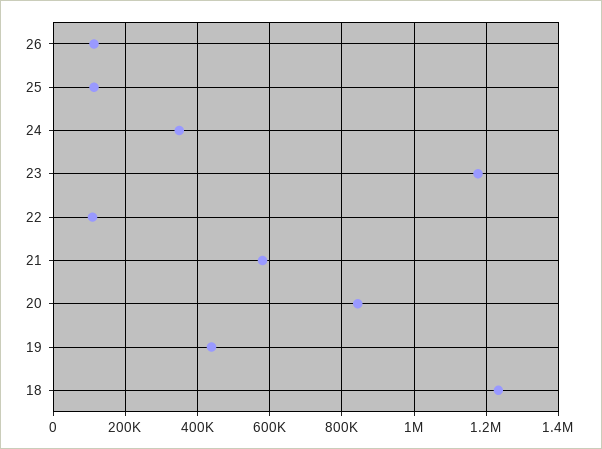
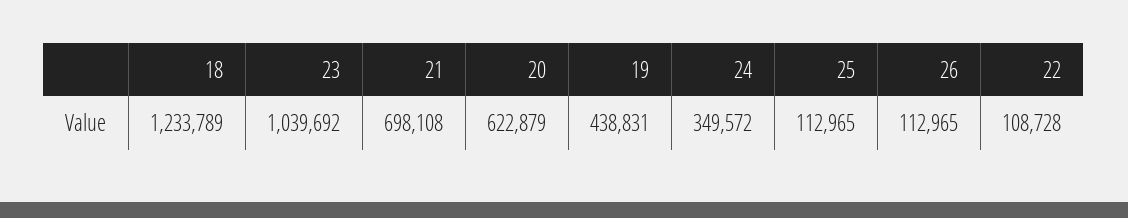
  {
    "26": 112965,
    "25": 112965,
    "24": 349572,
-   "23": 1180000,
+   "23": 1039692,
    "22": 108728,
-   "21": 580000,
+   "21": 698108,
-   "20": 840000,
+   "20": 622879,
    "19": 438831,
    "18": 1233789
  }

